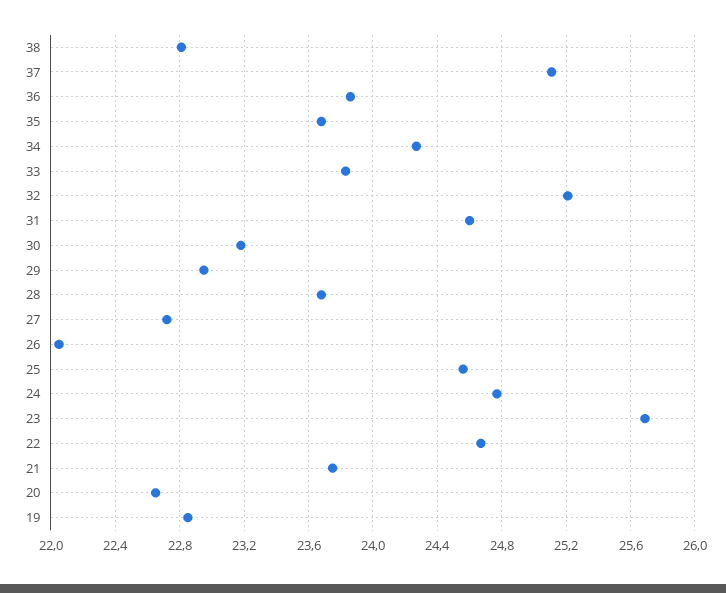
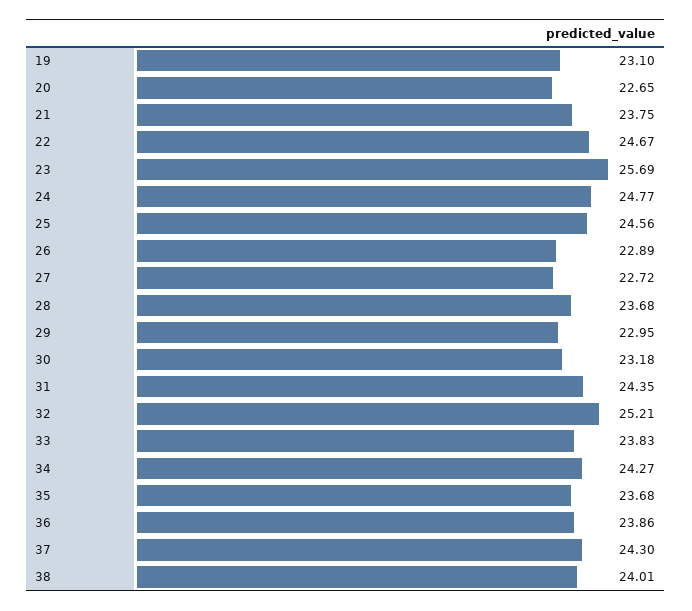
  {
-   "38": 22.8,
+   "38": 24.01,
-   "37": 25.1,
+   "37": 24.3,
    "36": 23.86,
    "35": 23.68,
    "34": 24.27,
    "33": 23.83,
    "32": 25.21,
-   "31": 24.6,
+   "31": 24.35,
    "30": 23.18,
    "29": 22.95,
    "28": 23.68,
    "27": 22.72,
-   "26": 22.05,
+   "26": 22.89,
    "25": 24.56,
    "24": 24.77,
    "23": 25.69,
    "22": 24.67,
    "21": 23.75,
    "20": 22.65,
-   "19": 22.85
+   "19": 23.1
  }

